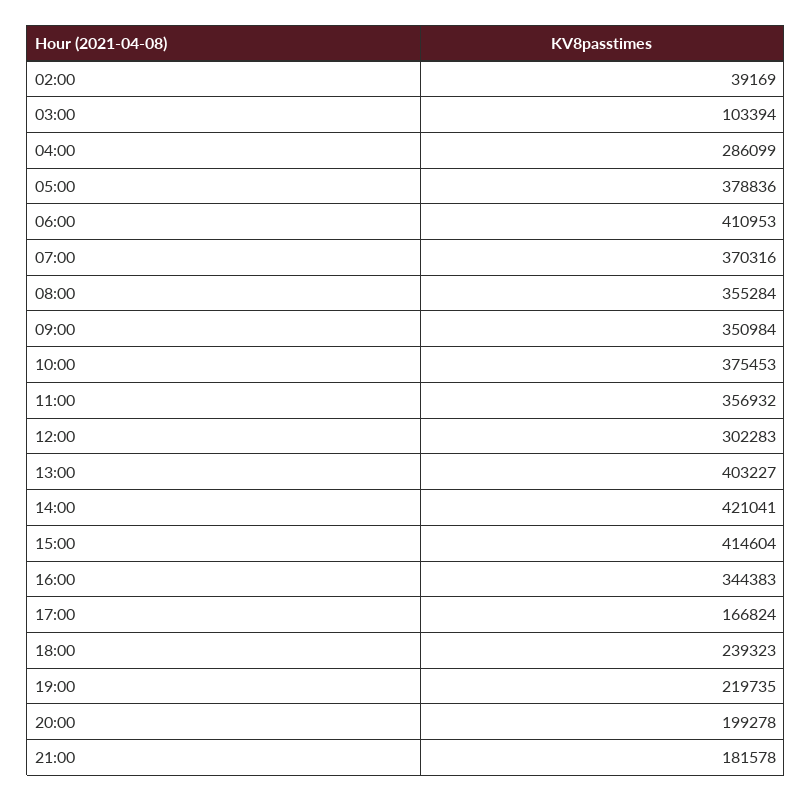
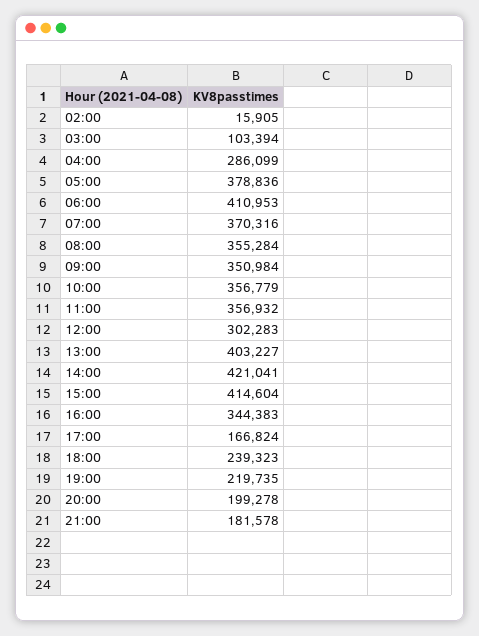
  {
-   "02:00": 39169,
+   "02:00": 15905,
    "03:00": 103394,
    "04:00": 286099,
    "05:00": 378836,
    "06:00": 410953,
    "07:00": 370316,
    "08:00": 355284,
    "09:00": 350984,
-   "10:00": 375453,
+   "10:00": 356779,
    "11:00": 356932,
    "12:00": 302283,
    "13:00": 403227,
    "14:00": 421041,
    "15:00": 414604,
    "16:00": 344383,
    "17:00": 166824,
    "18:00": 239323,
    "19:00": 219735,
    "20:00": 199278,
    "21:00": 181578
  }

